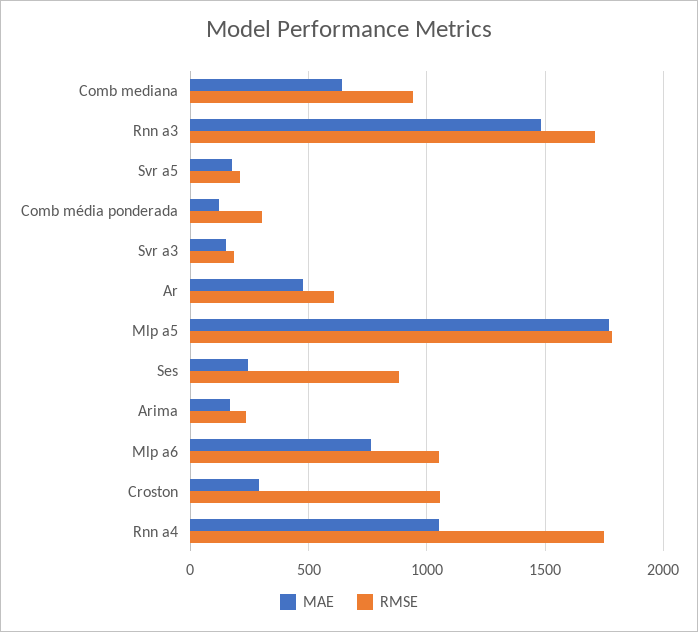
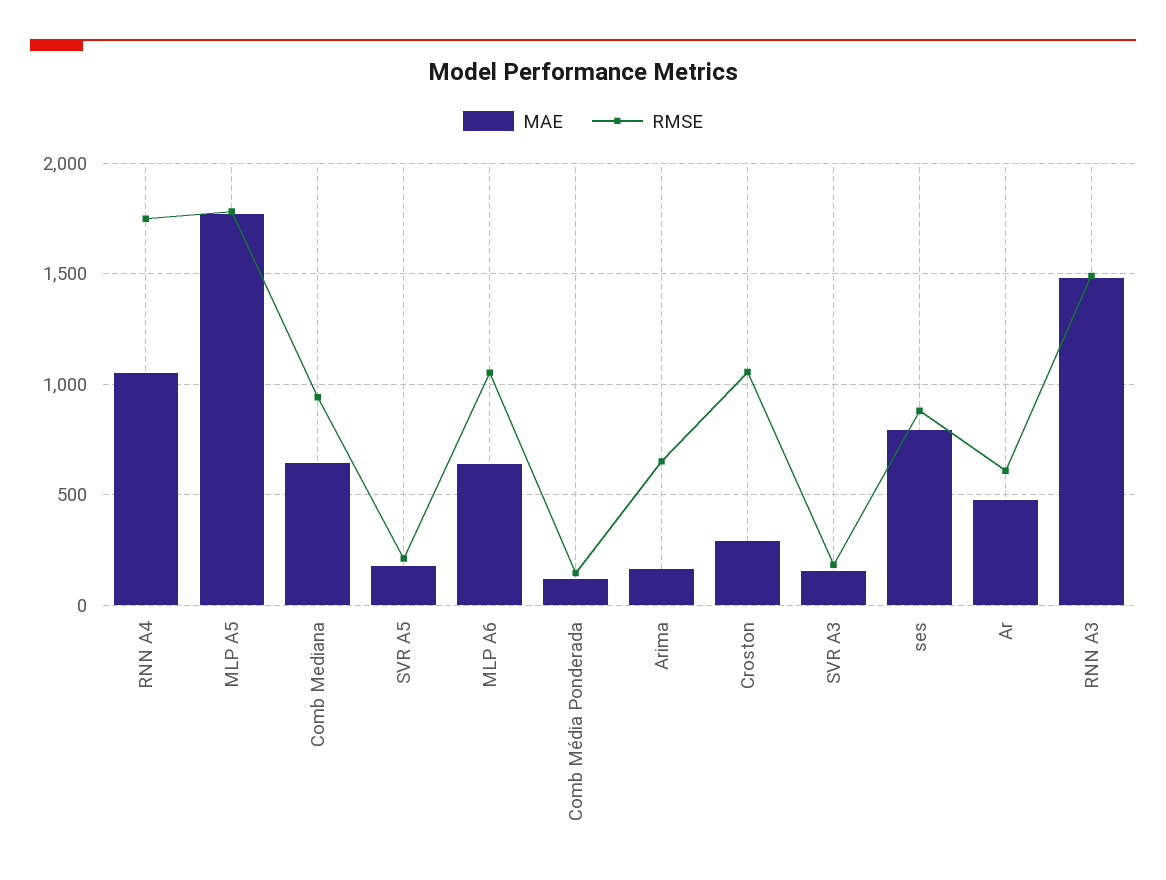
  {
    "MAE": {
      "Comb mediana": 650,
      "Rnn a3": 1500,
      "Svr a5": 200,
      "Comb média ponderada": 100,
      "Svr a3": 150,
      "Ar": 500,
      "Mlp a5": 1750,
-     "Ses": 250,
+     "Ses": 800,
      "Arima": 150,
-     "Mlp a6": 750,
+     "Mlp a6": 650,
      "Croston": 300,
      "Rnn a4": 1050
    },
    "RMSE": {
      "Comb mediana": 950,
-     "Rnn a3": 1700,
+     "Rnn a3": 1500,
      "Svr a5": 200,
-     "Comb média ponderada": 300,
+     "Comb média ponderada": 150,
      "Svr a3": 200,
      "Ar": 600,
      "Mlp a5": 1800,
      "Ses": 900,
-     "Arima": 250,
+     "Arima": 650,
      "Mlp a6": 1050,
      "Croston": 1050,
      "Rnn a4": 1750
    }
  }

